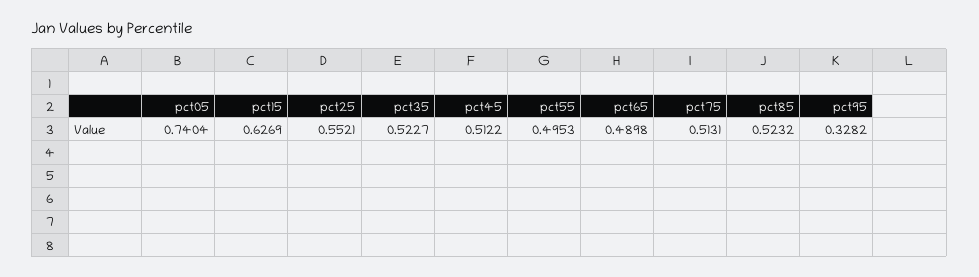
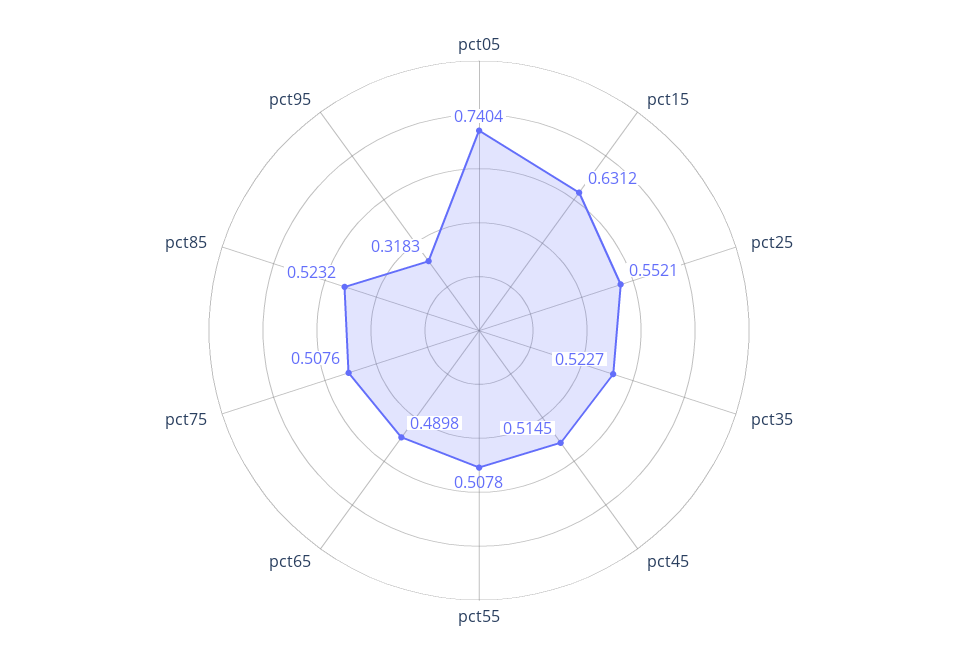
  {
    "pct05": 0.7404,
-   "pct15": 0.6269,
+   "pct15": 0.6312,
    "pct25": 0.5521,
    "pct35": 0.5227,
-   "pct45": 0.5122,
+   "pct45": 0.5145,
-   "pct55": 0.4953,
+   "pct55": 0.5078,
    "pct65": 0.4898,
-   "pct75": 0.5131,
+   "pct75": 0.5076,
    "pct85": 0.5232,
-   "pct95": 0.3282
+   "pct95": 0.3183
  }

